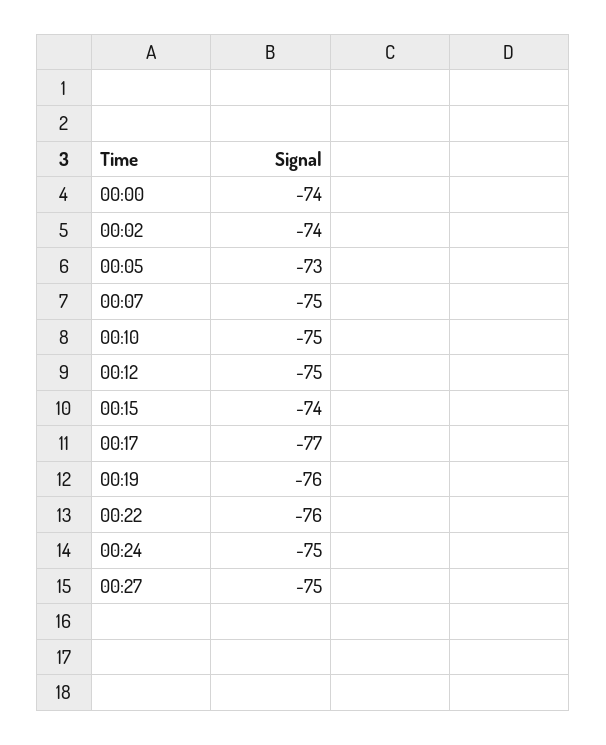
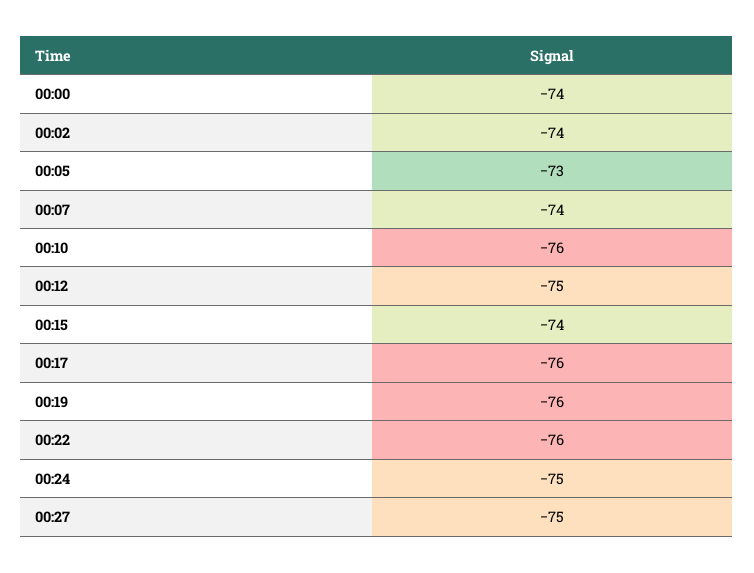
  {
    "00:00": -74,
    "00:02": -74,
    "00:05": -73,
-   "00:07": -75,
+   "00:07": -74,
-   "00:10": -75,
+   "00:10": -76,
    "00:12": -75,
    "00:15": -74,
-   "00:17": -77,
+   "00:17": -76,
    "00:19": -76,
    "00:22": -76,
    "00:24": -75,
    "00:27": -75
  }

